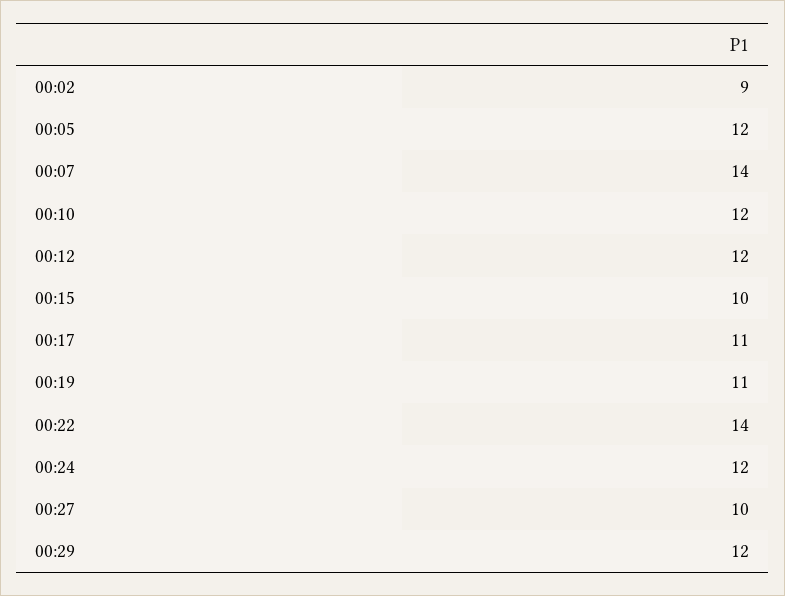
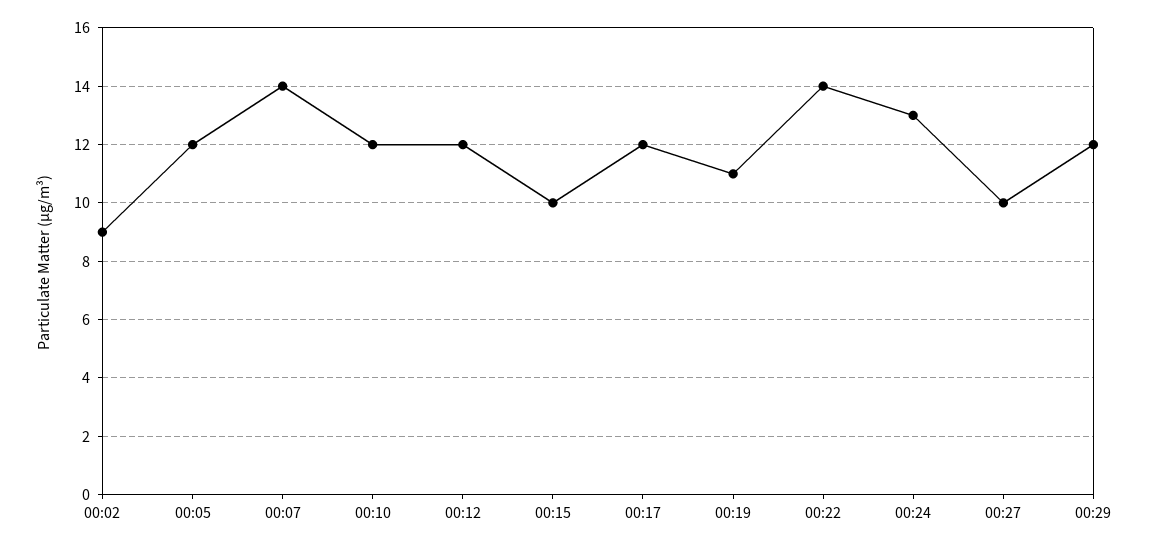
  {
    "00:02": 9,
    "00:05": 12,
    "00:07": 14,
    "00:10": 12,
    "00:12": 12,
    "00:15": 10,
-   "00:17": 11,
+   "00:17": 12,
    "00:19": 11,
    "00:22": 14,
-   "00:24": 12,
+   "00:24": 13,
    "00:27": 10,
    "00:29": 12
  }

